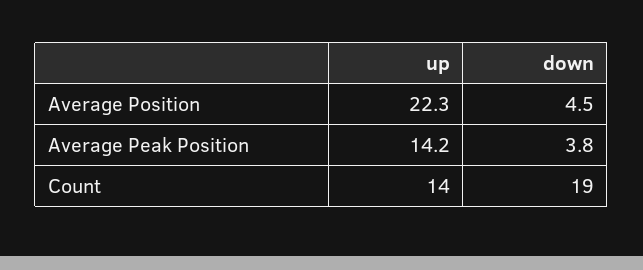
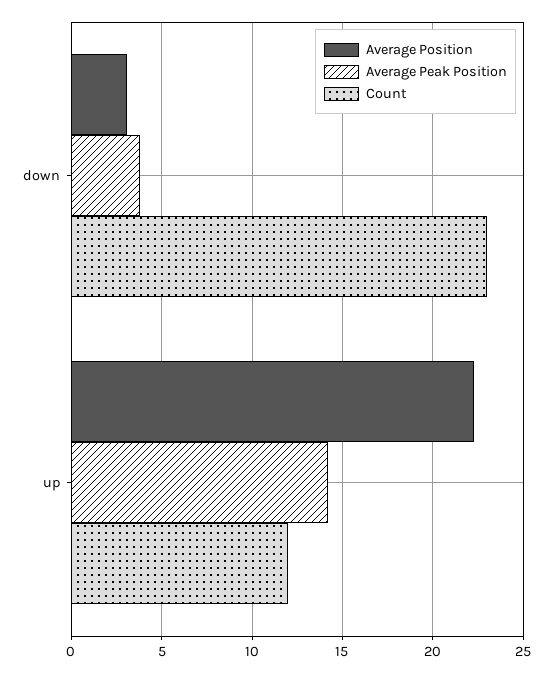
  {
    "Average Position": {
      "up": 22.3,
-     "down": 4.5
+     "down": 3
    },
    "Average Peak Position": {
      "up": 14.2,
      "down": 3.8
    },
    "Count": {
-     "up": 14,
+     "up": 12,
-     "down": 19
+     "down": 23
    }
  }

